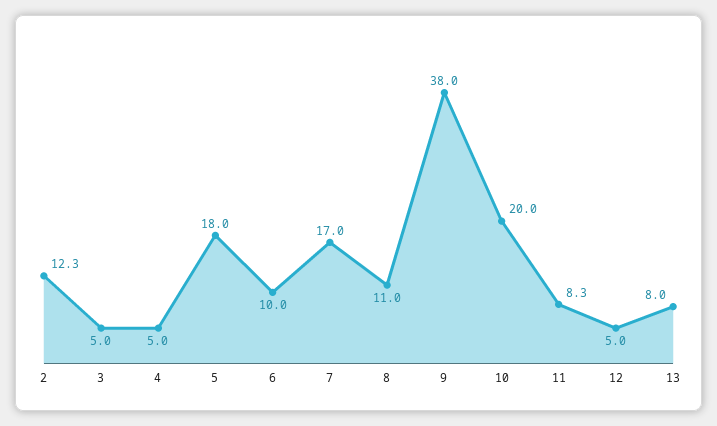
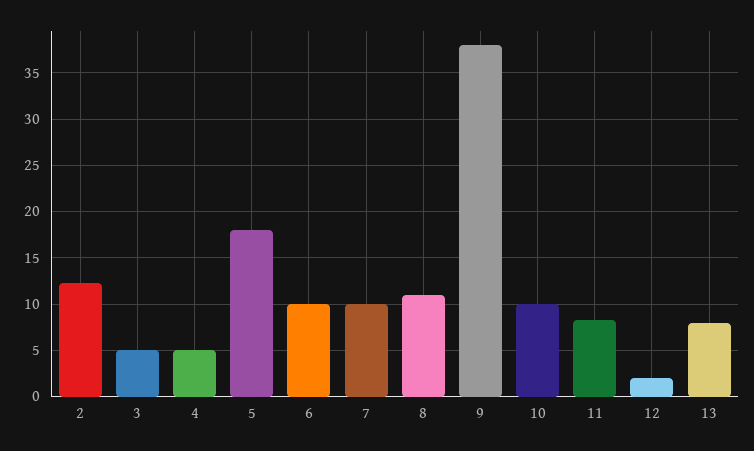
  {
    "2": 12.3,
    "3": 5,
    "4": 5,
    "5": 18,
    "6": 10,
-   "7": 17,
+   "7": 10,
    "8": 11,
    "9": 38,
-   "10": 20,
+   "10": 10,
    "11": 8.3,
-   "12": 5,
+   "12": 2,
    "13": 8
  }

